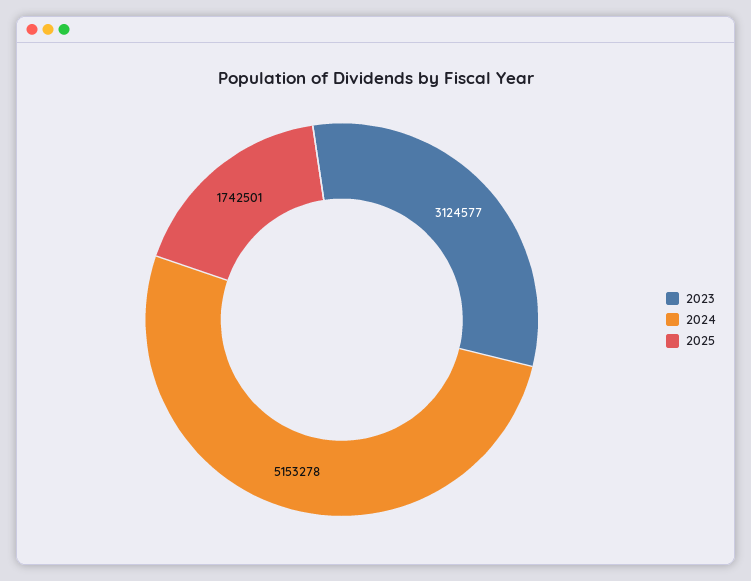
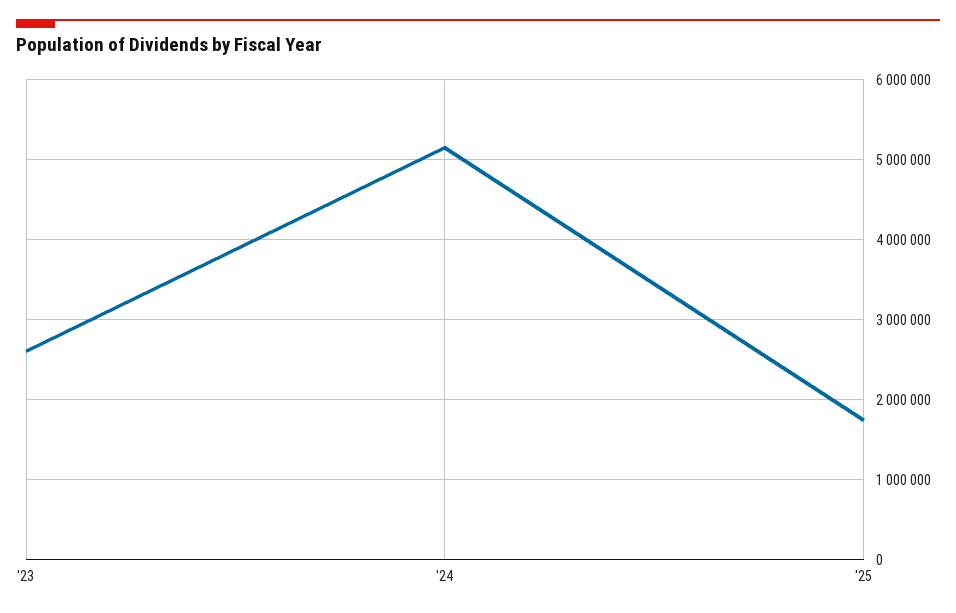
  {
-   "2023": 3124577,
+   "2023": 2600000,
    "2024": 5153278,
    "2025": 1742501
  }

